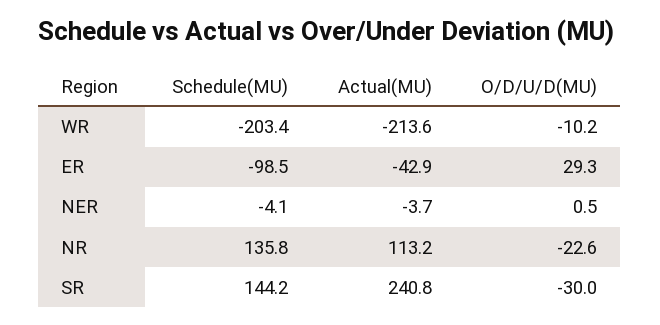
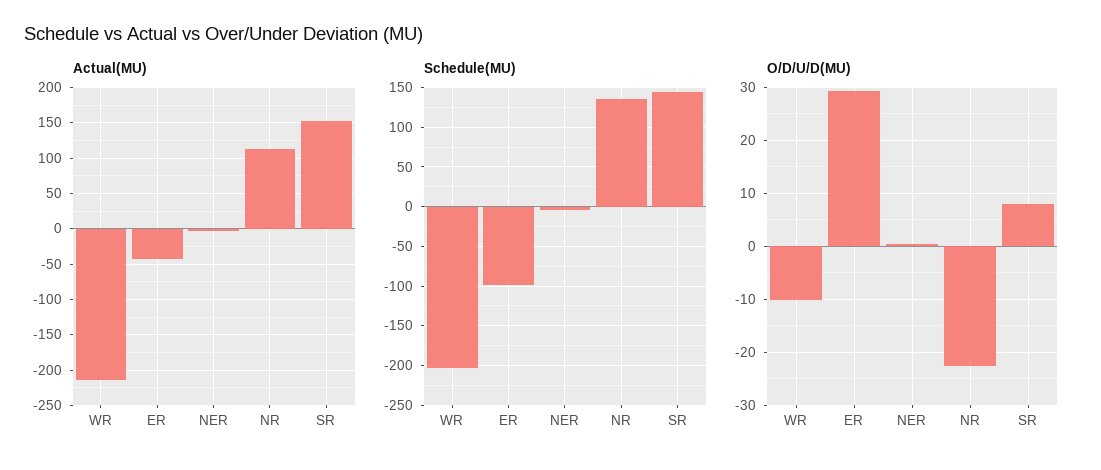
  {
    "Schedule(MU)": {
      "WR": -203.4,
      "ER": -98.5,
      "NER": -4.1,
      "NR": 135.8,
      "SR": 144.2
    },
    "Actual(MU)": {
      "WR": -213.6,
      "ER": -42.9,
      "NER": -3.7,
      "NR": 113.2,
-     "SR": 240.8
+     "SR": 150
    },
    "O/D/U/D(MU)": {
      "WR": -10.2,
      "ER": 29.3,
      "NER": 0.5,
      "NR": -22.6,
-     "SR": -30
+     "SR": 8
    }
  }

